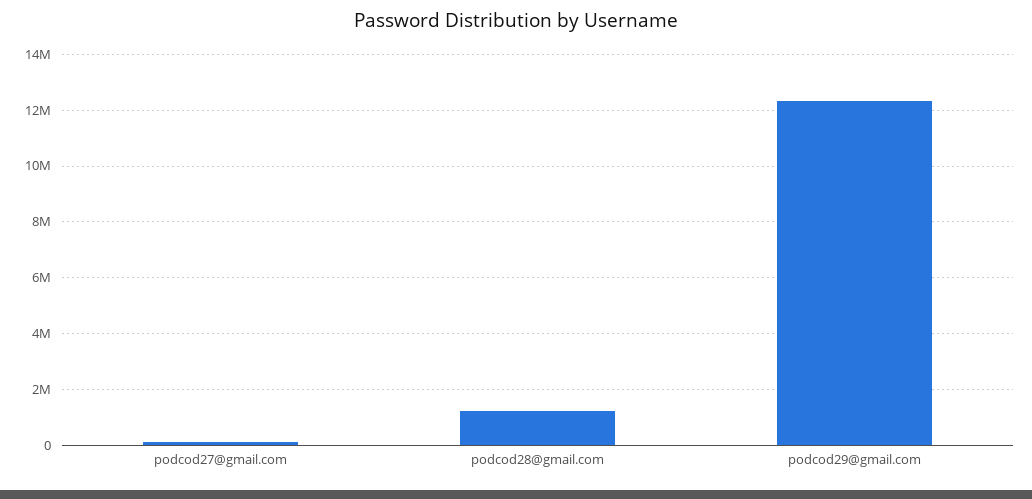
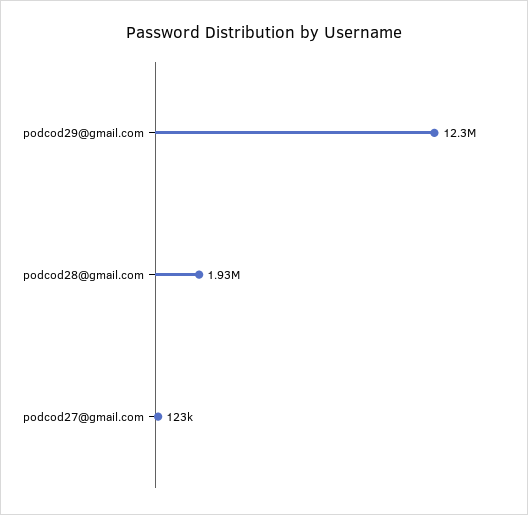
  {
    "podcod27@gmail.com": 123000,
-   "podcod28@gmail.com": 1250000,
+   "podcod28@gmail.com": 1930000,
    "podcod29@gmail.com": 12300000
  }

